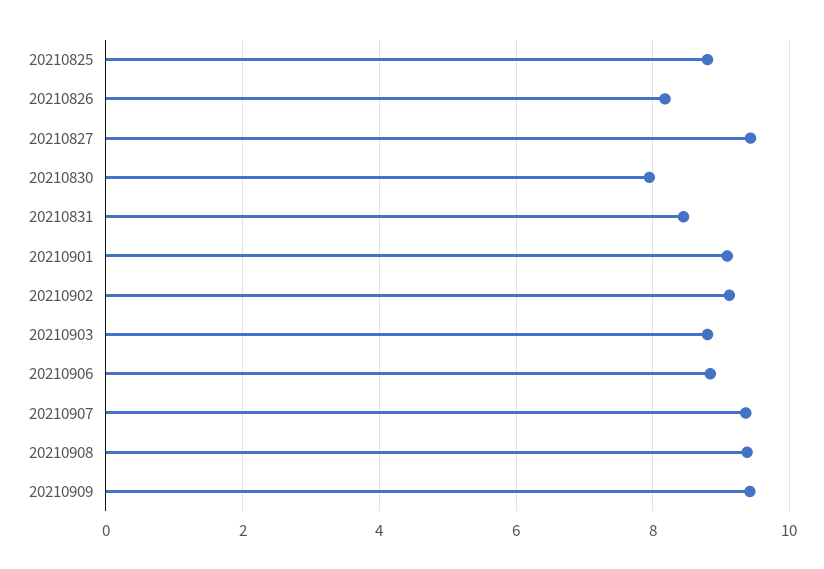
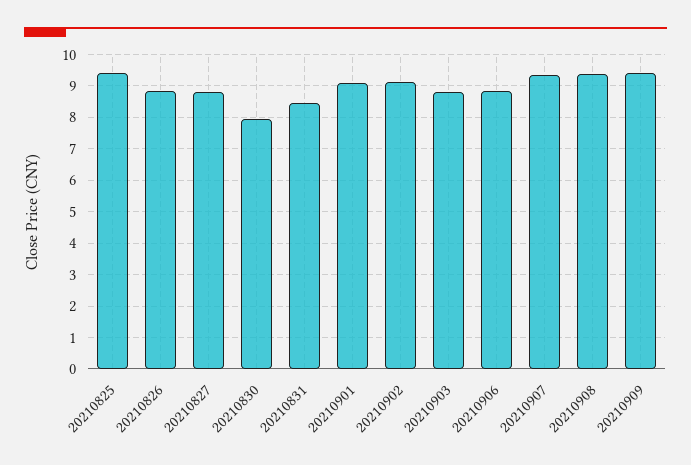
  {
-   "20210825": 8.8,
+   "20210825": 9.4,
-   "20210826": 8.2,
+   "20210826": 8.8,
-   "20210827": 9.4,
+   "20210827": 8.8,
    "20210830": 8,
    "20210831": 8.4,
    "20210901": 9,
    "20210902": 9.2,
    "20210903": 8.8,
    "20210906": 8.8,
    "20210907": 9.4,
    "20210908": 9.4,
    "20210909": 9.4
  }

